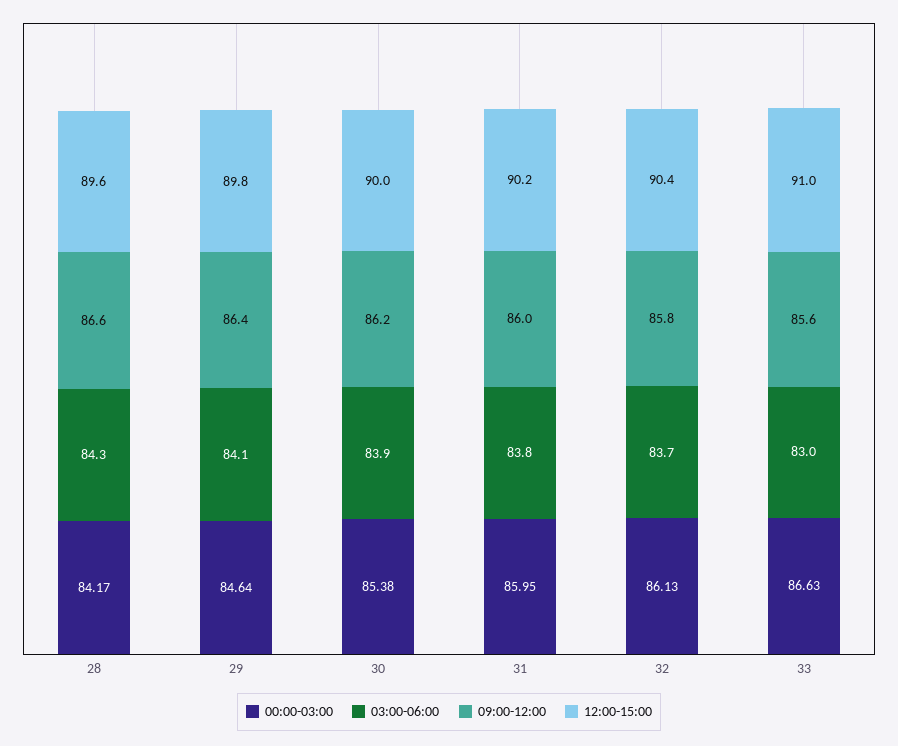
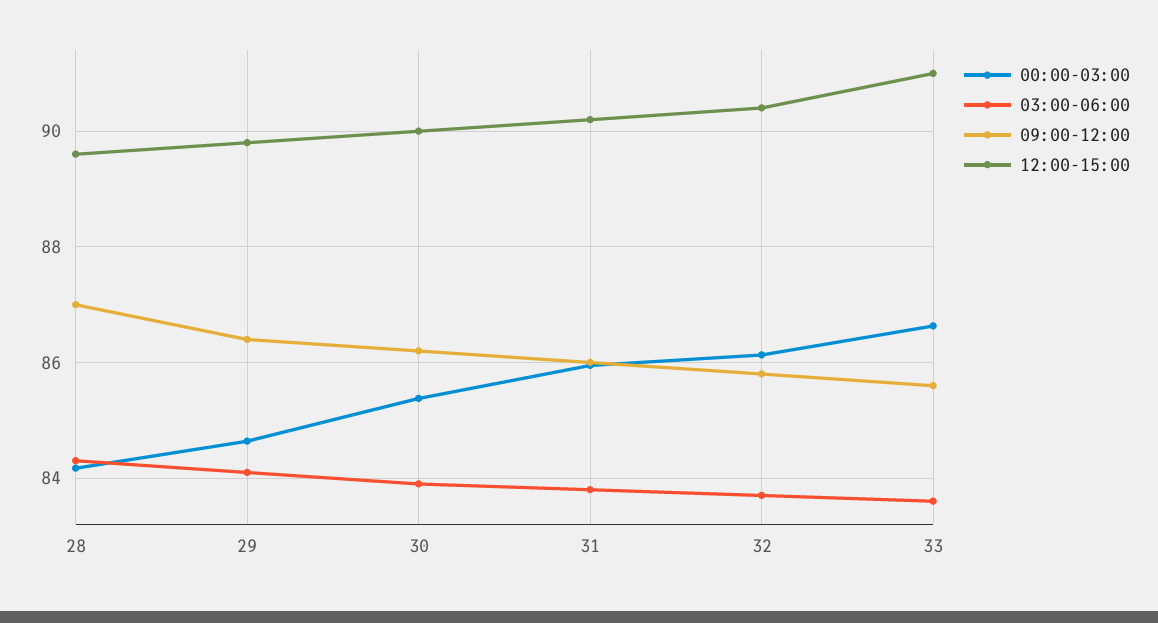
  {
    "00:00-03:00": {
      "28": 84.17,
      "29": 84.64,
      "30": 85.38,
      "31": 85.95,
      "32": 86.13,
      "33": 86.63
    },
    "03:00-06:00": {
      "28": 84.3,
      "29": 84.1,
      "30": 83.9,
      "31": 83.8,
      "32": 83.7,
-     "33": 83
+     "33": 83.6
    },
    "09:00-12:00": {
-     "28": 86.6,
+     "28": 87,
      "29": 86.4,
      "30": 86.2,
      "31": 86,
      "32": 85.8,
      "33": 85.6
    },
    "12:00-15:00": {
      "28": 89.6,
      "29": 89.8,
      "30": 90,
      "31": 90.2,
      "32": 90.4,
      "33": 91
    }
  }

